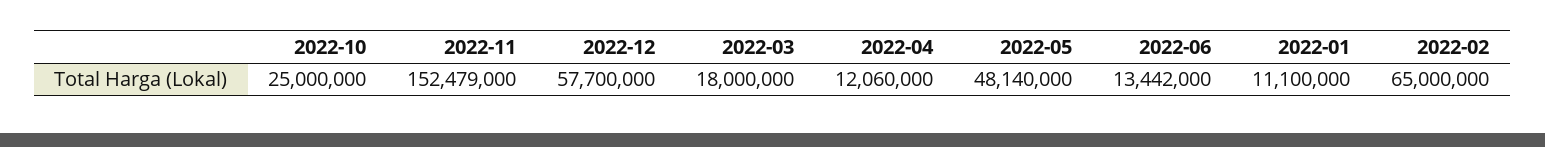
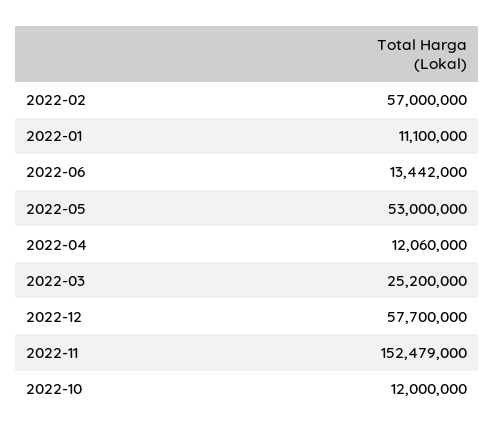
  {
-   "2022-10": 25000000,
+   "2022-10": 12000000,
    "2022-11": 152479000,
    "2022-12": 57700000,
-   "2022-03": 18000000,
+   "2022-03": 25200000,
    "2022-04": 12060000,
-   "2022-05": 48140000,
+   "2022-05": 53000000,
    "2022-06": 13442000,
    "2022-01": 11100000,
-   "2022-02": 65000000
+   "2022-02": 57000000
  }

